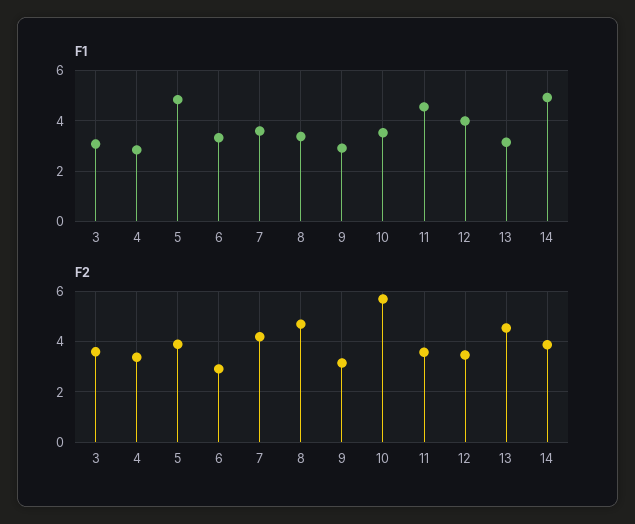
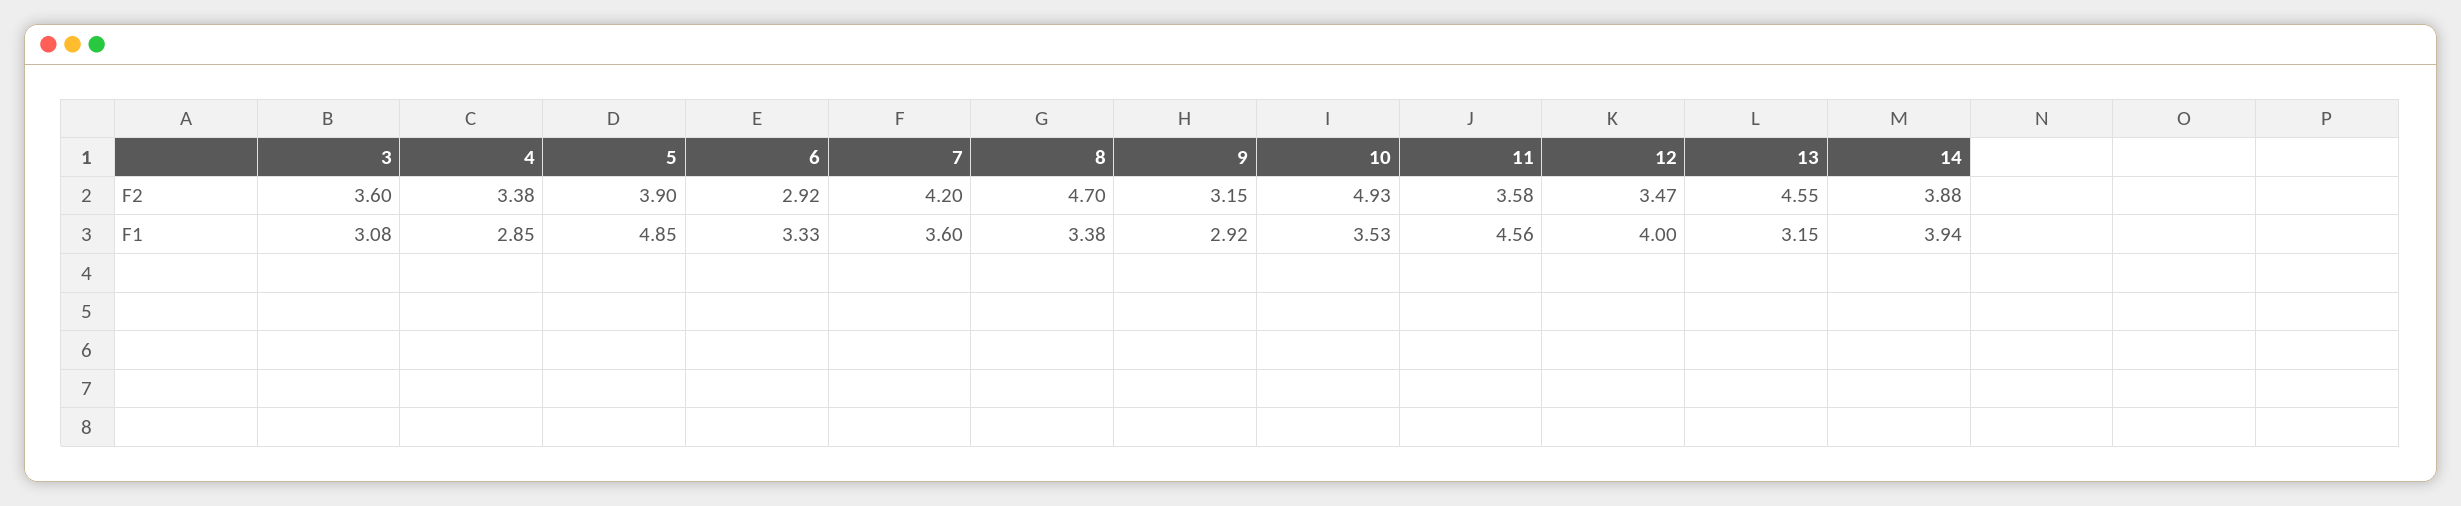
  {
    "F1": {
      "3": 3.08,
      "4": 2.85,
      "5": 4.85,
      "6": 3.33,
      "7": 3.6,
      "8": 3.38,
      "9": 2.92,
      "10": 3.53,
      "11": 4.56,
      "12": 4,
      "13": 3.15,
-     "14": 5
+     "14": 3.94
    },
    "F2": {
      "3": 3.6,
      "4": 3.38,
      "5": 3.9,
      "6": 2.92,
      "7": 4.2,
      "8": 4.7,
      "9": 3.15,
-     "10": 5.75,
+     "10": 4.93,
      "11": 3.58,
      "12": 3.47,
      "13": 4.55,
      "14": 3.88
    }
  }

